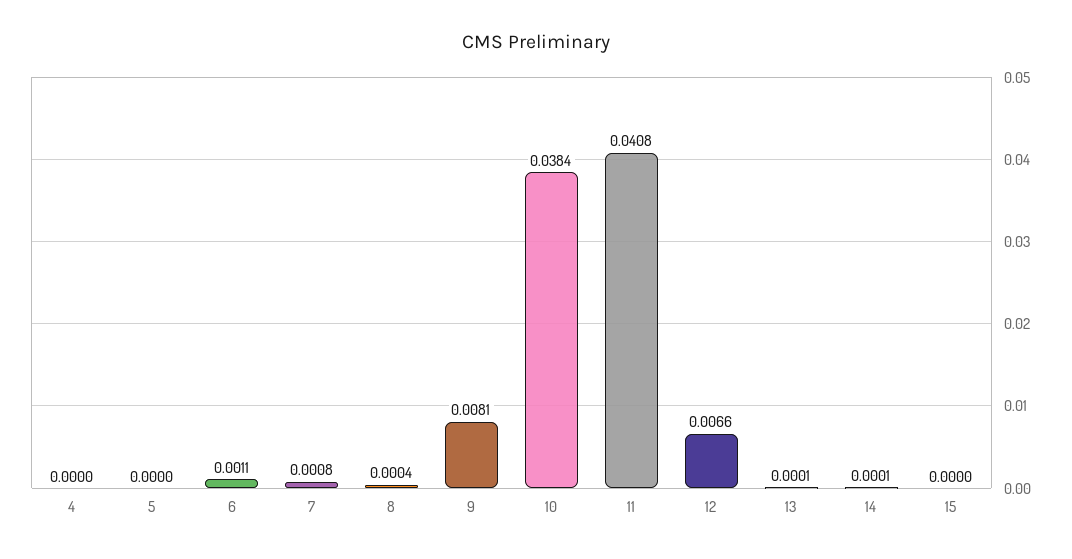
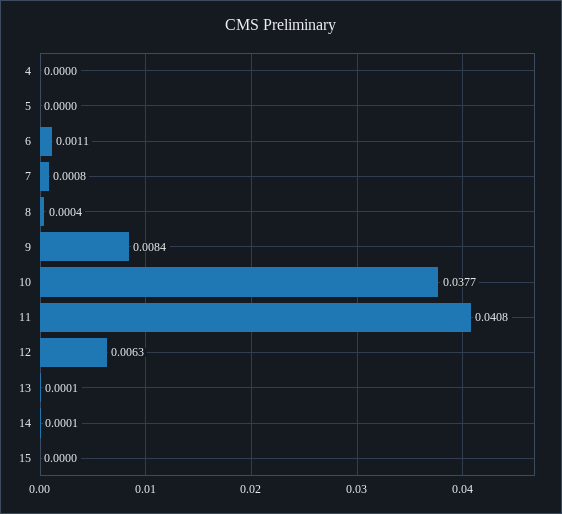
  {
    "4": 0,
    "5": 0,
    "6": 0.0011,
    "7": 0.0008,
    "8": 0.0004,
-   "9": 0.0081,
+   "9": 0.0084,
-   "10": 0.0384,
+   "10": 0.0377,
    "11": 0.0408,
-   "12": 0.0066,
+   "12": 0.0063,
    "13": 0.0001,
    "14": 0.0001,
    "15": 0
  }

